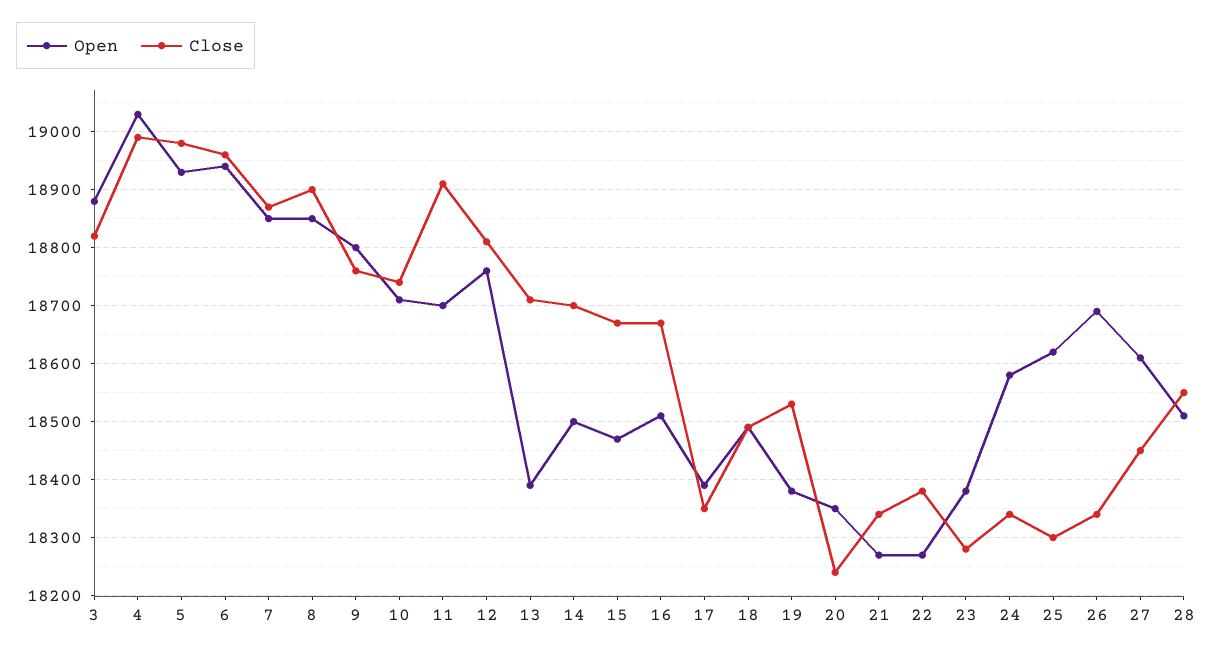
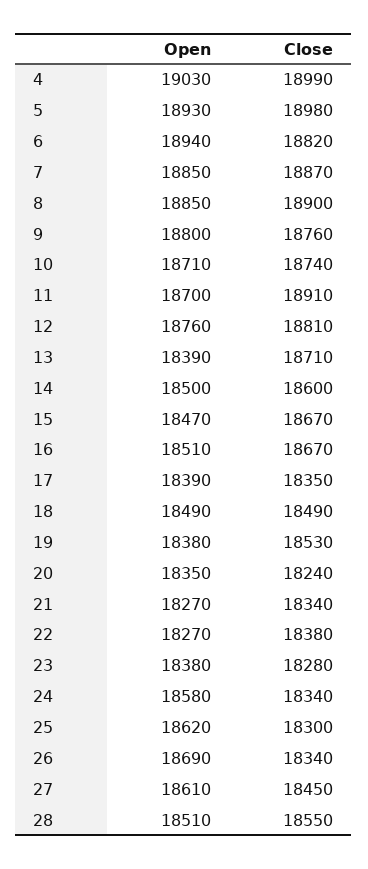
  {
    "Open": {
-     "3": 18880,
      "4": 19030,
      "5": 18930,
      "6": 18940,
      "7": 18850,
      "8": 18850,
      "9": 18800,
      "10": 18710,
      "11": 18700,
      "12": 18760,
      "13": 18390,
      "14": 18500,
      "15": 18470,
      "16": 18510,
      "17": 18390,
      "18": 18490,
      "19": 18380,
      "20": 18350,
      "21": 18270,
      "22": 18270,
      "23": 18380,
      "24": 18580,
      "25": 18620,
      "26": 18690,
      "27": 18610,
      "28": 18510
    },
    "Close": {
-     "3": 18820,
      "4": 18990,
      "5": 18980,
-     "6": 18960,
+     "6": 18820,
      "7": 18870,
      "8": 18900,
      "9": 18760,
      "10": 18740,
      "11": 18910,
      "12": 18810,
      "13": 18710,
-     "14": 18700,
+     "14": 18600,
      "15": 18670,
      "16": 18670,
      "17": 18350,
      "18": 18490,
      "19": 18530,
      "20": 18240,
      "21": 18340,
      "22": 18380,
      "23": 18280,
      "24": 18340,
      "25": 18300,
      "26": 18340,
      "27": 18450,
      "28": 18550
    }
  }

